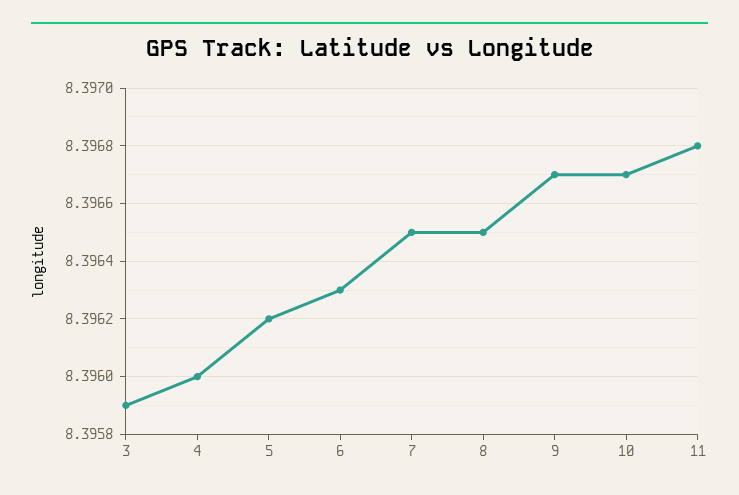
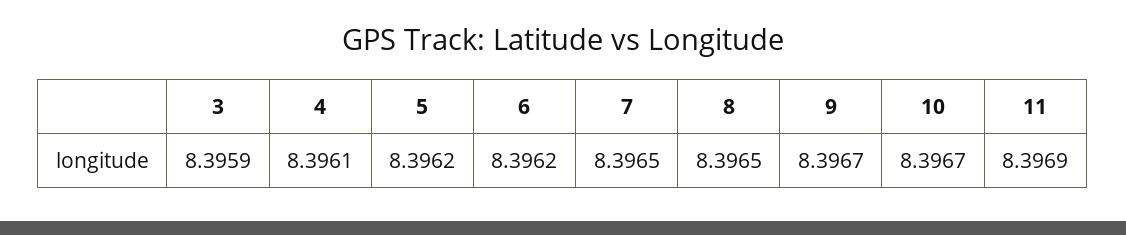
  {
    "3": 8.3959,
-   "4": 8.396,
+   "4": 8.3961,
    "5": 8.3962,
-   "6": 8.3963,
+   "6": 8.3962,
    "7": 8.3965,
    "8": 8.3965,
    "9": 8.3967,
    "10": 8.3967,
-   "11": 8.3968
+   "11": 8.3969
  }

